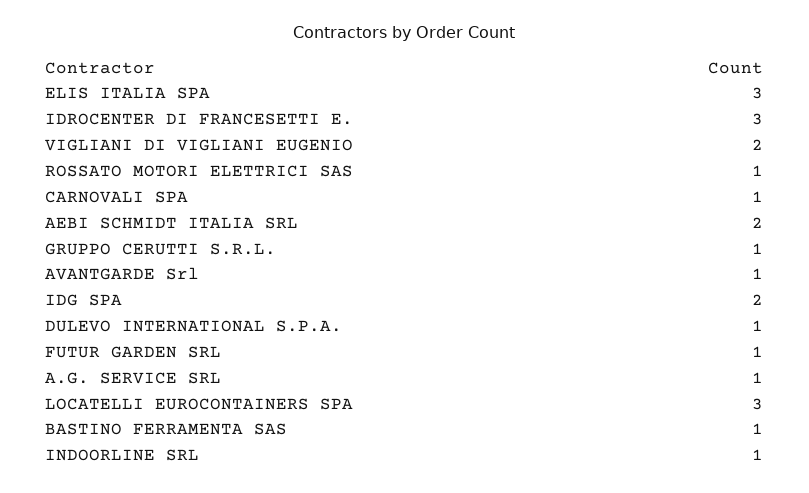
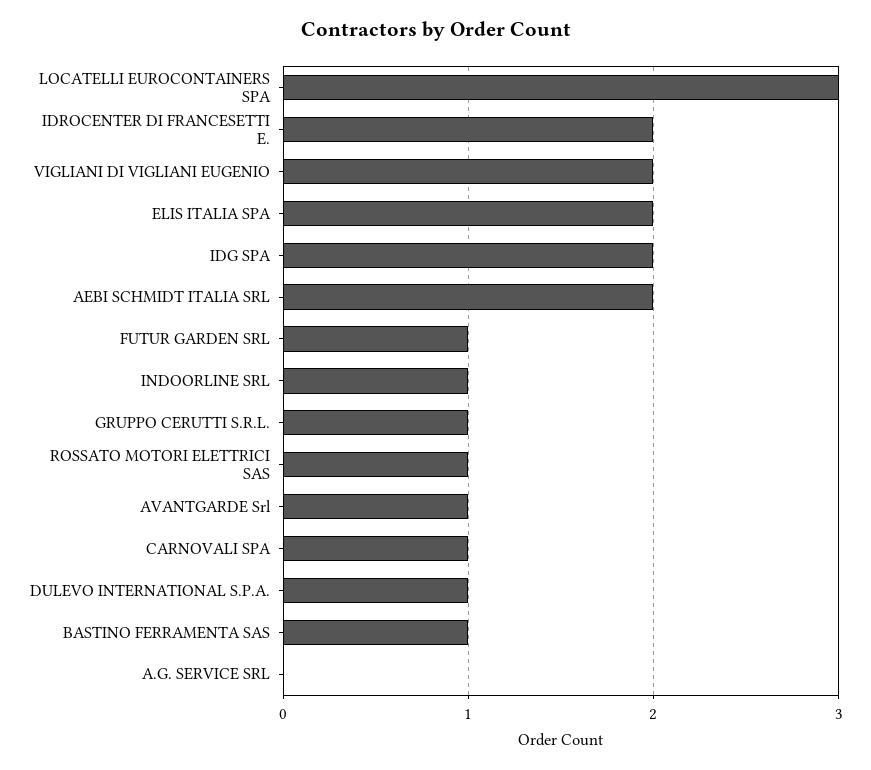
  {
-   "ELIS ITALIA SPA": 3,
+   "ELIS ITALIA SPA": 2,
-   "IDROCENTER DI FRANCESETTI E.": 3,
+   "IDROCENTER DI FRANCESETTI E.": 2,
    "VIGLIANI DI VIGLIANI EUGENIO": 2,
    "ROSSATO MOTORI ELETTRICI SAS": 1,
    "CARNOVALI SPA": 1,
    "AEBI SCHMIDT ITALIA SRL": 2,
    "GRUPPO CERUTTI S.R.L.": 1,
    "AVANTGARDE Srl": 1,
    "IDG SPA": 2,
    "DULEVO INTERNATIONAL S.P.A.": 1,
    "FUTUR GARDEN SRL": 1,
-   "A.G. SERVICE SRL": 1,
+   "A.G. SERVICE SRL": 0,
    "LOCATELLI EUROCONTAINERS SPA": 3,
    "BASTINO FERRAMENTA SAS": 1,
    "INDOORLINE SRL": 1
  }

